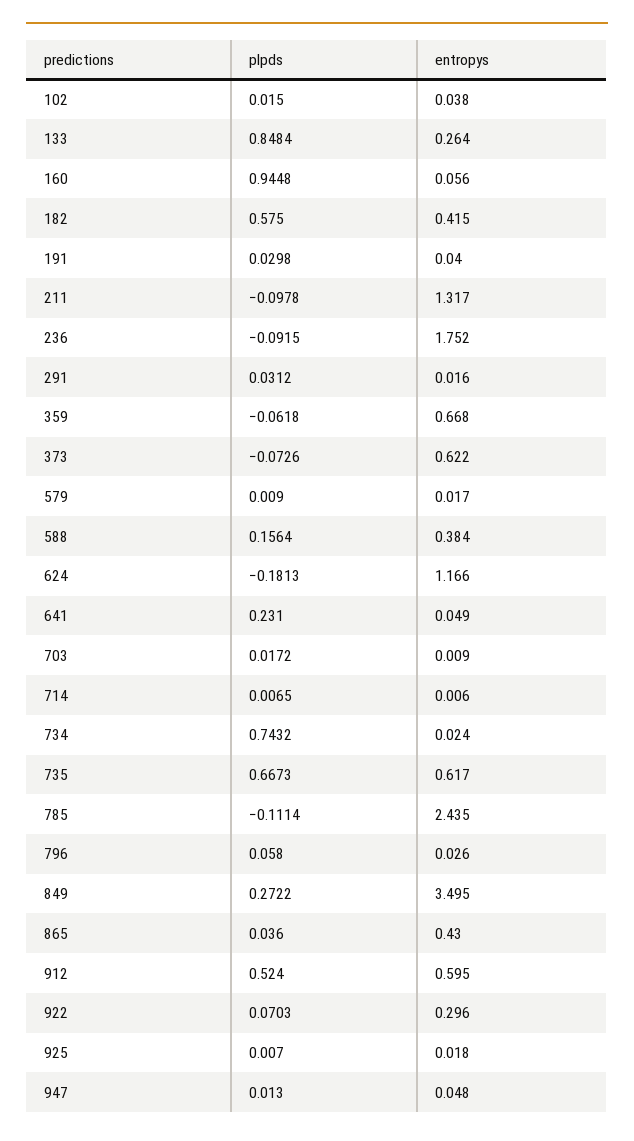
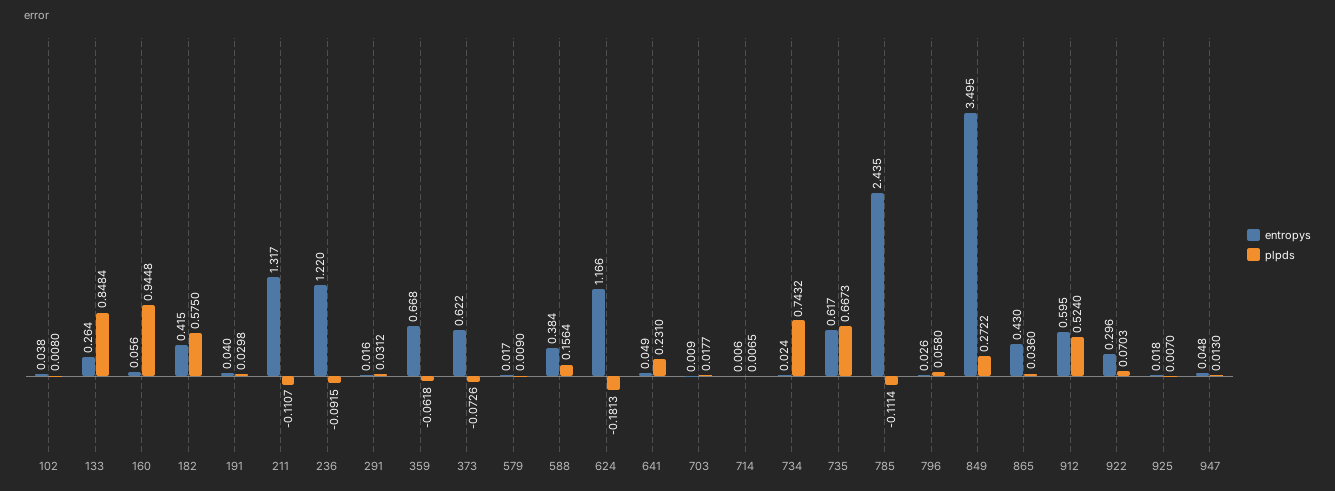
  {
    "plpds": {
-     "102": 0.015,
+     "102": 0.008,
      "133": 0.8484,
      "160": 0.9448,
      "182": 0.575,
      "191": 0.0298,
-     "211": -0.0978,
+     "211": -0.1107,
      "236": -0.0915,
      "291": 0.0312,
      "359": -0.0618,
      "373": -0.0726,
      "579": 0.009,
      "588": 0.1564,
      "624": -0.1813,
      "641": 0.231,
-     "703": 0.0172,
+     "703": 0.0177,
      "714": 0.0065,
      "734": 0.7432,
      "735": 0.6673,
      "785": -0.1114,
      "796": 0.058,
      "849": 0.2722,
      "865": 0.036,
      "912": 0.524,
      "922": 0.0703,
      "925": 0.007,
      "947": 0.013
    },
    "entropys": {
      "102": 0.038,
      "133": 0.264,
      "160": 0.056,
      "182": 0.415,
      "191": 0.04,
      "211": 1.317,
-     "236": 1.752,
+     "236": 1.22,
      "291": 0.016,
      "359": 0.668,
      "373": 0.622,
      "579": 0.017,
      "588": 0.384,
      "624": 1.166,
      "641": 0.049,
      "703": 0.009,
      "714": 0.006,
      "734": 0.024,
      "735": 0.617,
      "785": 2.435,
      "796": 0.026,
      "849": 3.495,
      "865": 0.43,
      "912": 0.595,
      "922": 0.296,
      "925": 0.018,
      "947": 0.048
    }
  }

